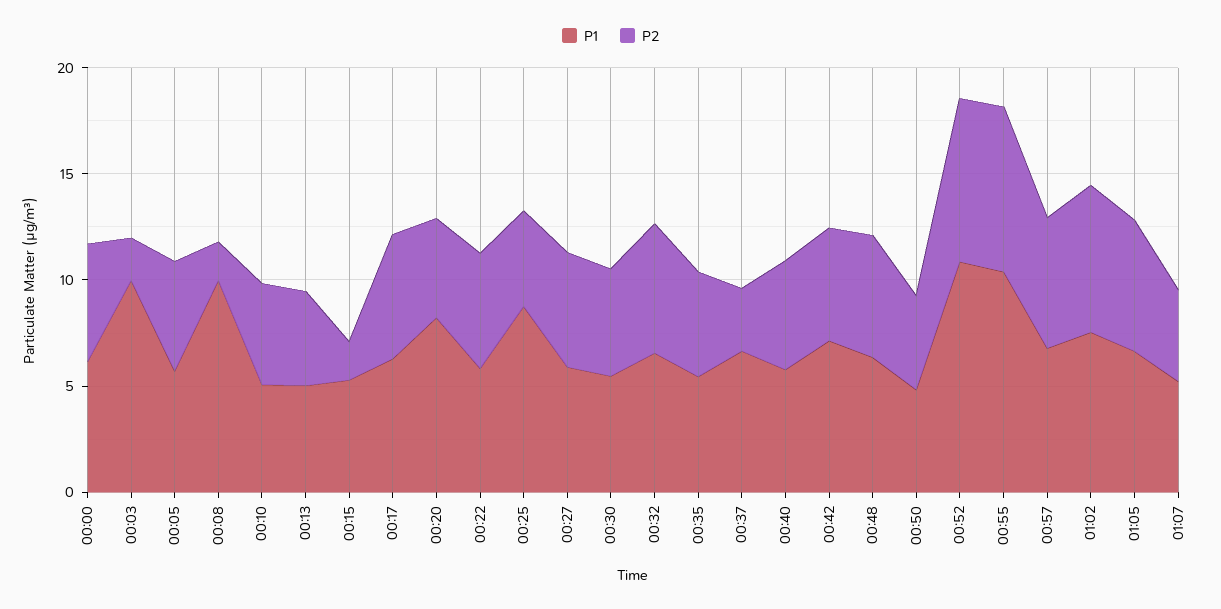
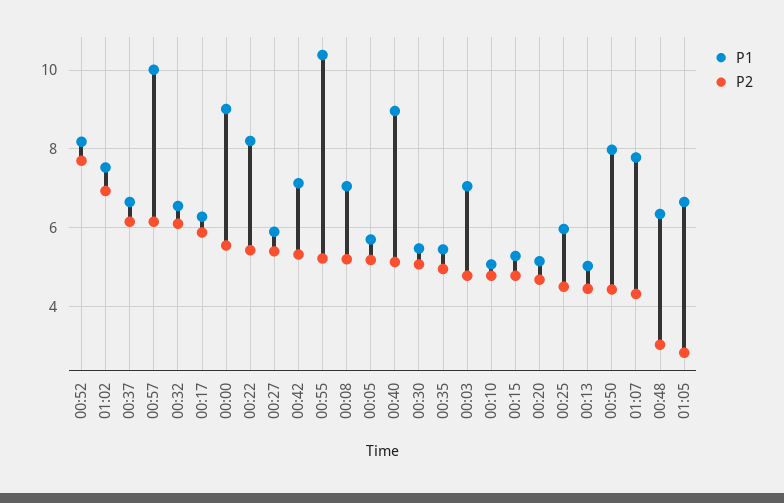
  {
    "P1": {
-     "00:00": 6,
+     "00:00": 9,
-     "00:03": 10,
+     "00:03": 7,
      "00:05": 5.8,
-     "00:08": 10,
+     "00:08": 7,
      "00:10": 5,
      "00:13": 5,
      "00:15": 5.2,
      "00:17": 6.2,
-     "00:20": 8,
+     "00:20": 5.2,
-     "00:22": 6,
+     "00:22": 8.2,
-     "00:25": 9,
+     "00:25": 6,
      "00:27": 6,
      "00:30": 5.4,
      "00:32": 6.6,
      "00:35": 5.4,
      "00:37": 6.6,
-     "00:40": 6,
+     "00:40": 9,
      "00:42": 7.2,
      "00:48": 6.4,
-     "00:50": 5,
+     "00:50": 8,
-     "00:52": 11,
+     "00:52": 8.2,
      "00:55": 10.4,
-     "00:57": 7,
+     "00:57": 10,
      "01:02": 7.6,
      "01:05": 6.6,
-     "01:07": 5
+     "01:07": 7.8
    },
    "P2": {
      "00:00": 5.6,
-     "00:03": 2,
+     "00:03": 4.8,
      "00:05": 5.2,
-     "00:08": 2,
+     "00:08": 5.2,
      "00:10": 4.8,
      "00:13": 4.4,
-     "00:15": 2,
+     "00:15": 4.8,
      "00:17": 5.8,
      "00:20": 4.6,
      "00:22": 5.4,
      "00:25": 4.6,
      "00:27": 5.4,
      "00:30": 5,
      "00:32": 6.2,
      "00:35": 5,
-     "00:37": 3,
+     "00:37": 6.2,
      "00:40": 5.2,
      "00:42": 5.4,
-     "00:48": 6,
+     "00:48": 3,
      "00:50": 4.4,
      "00:52": 7.8,
-     "00:55": 8,
+     "00:55": 5.2,
      "00:57": 6.2,
      "01:02": 7,
-     "01:05": 6,
+     "01:05": 2.8,
      "01:07": 4.4
    }
  }

